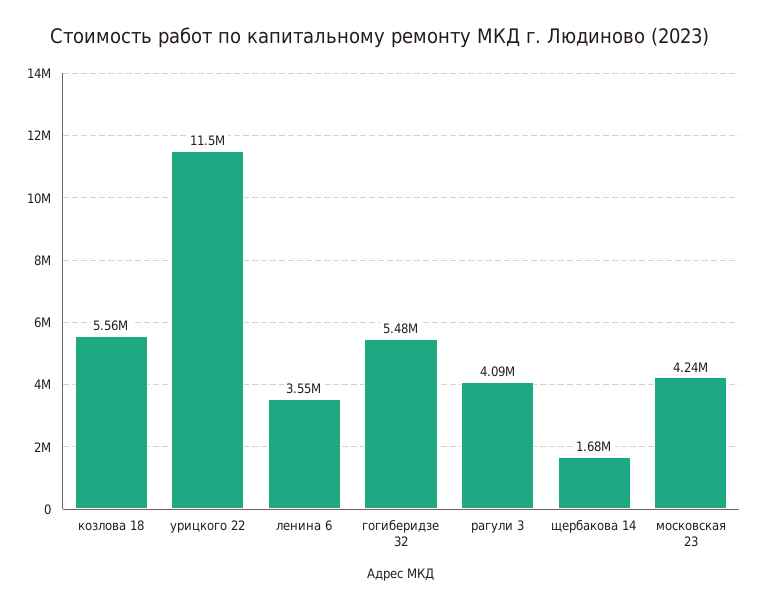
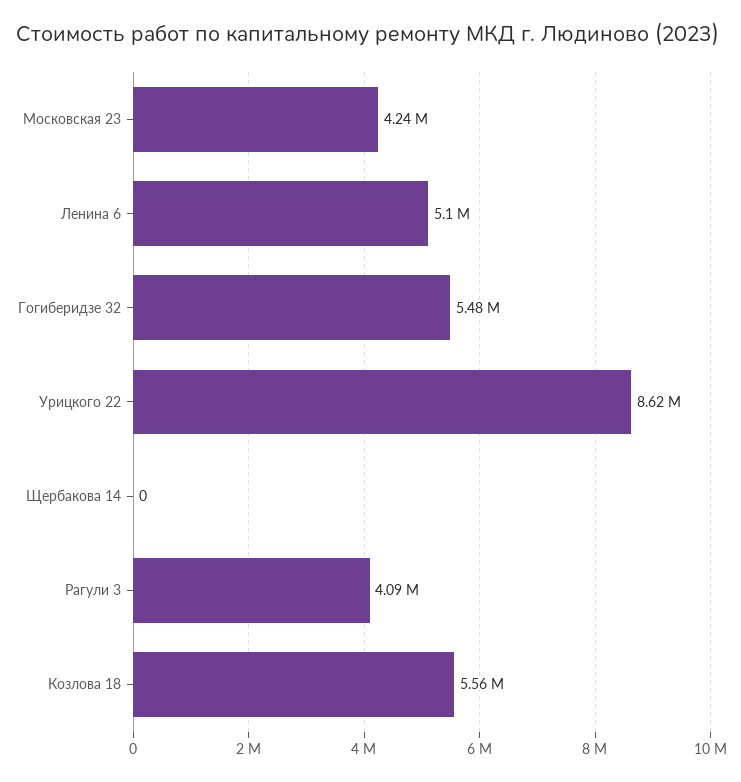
  {
    "козлова 18": 5560000,
-   "урицкого 22": 11500000,
+   "урицкого 22": 8620000,
-   "ленина 6": 3550000,
+   "ленина 6": 5100000,
    "гогиберидзе 32": 5480000,
    "рагули 3": 4090000,
-   "щербакова 14": 1680000,
+   "щербакова 14": 0,
    "московская 23": 4240000
  }

